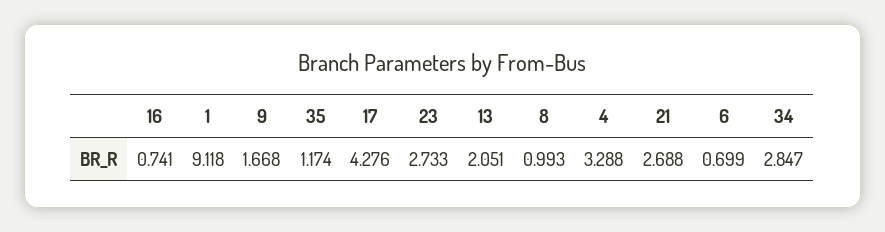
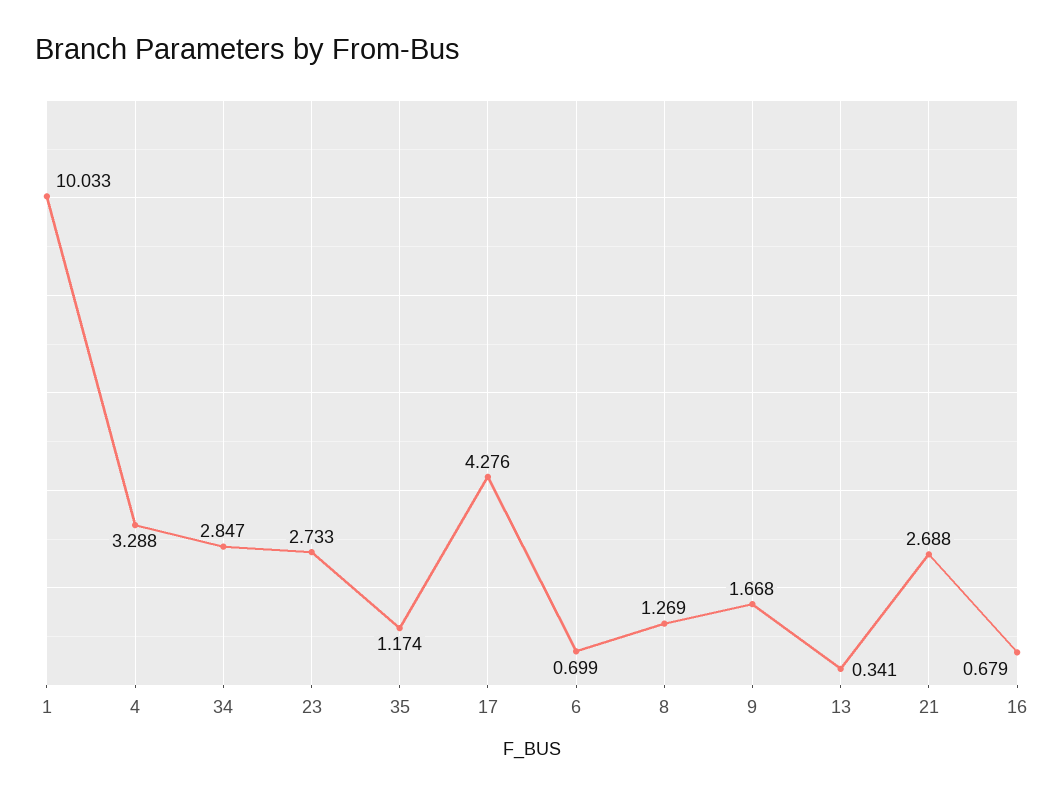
  {
-   "16": 0.741,
+   "16": 0.679,
-   "1": 9.118,
+   "1": 10.033,
    "9": 1.668,
    "35": 1.174,
    "17": 4.276,
    "23": 2.733,
-   "13": 2.051,
+   "13": 0.341,
-   "8": 0.993,
+   "8": 1.269,
    "4": 3.288,
    "21": 2.688,
    "6": 0.699,
    "34": 2.847
  }

